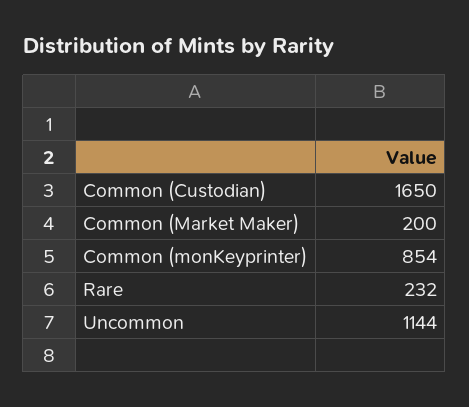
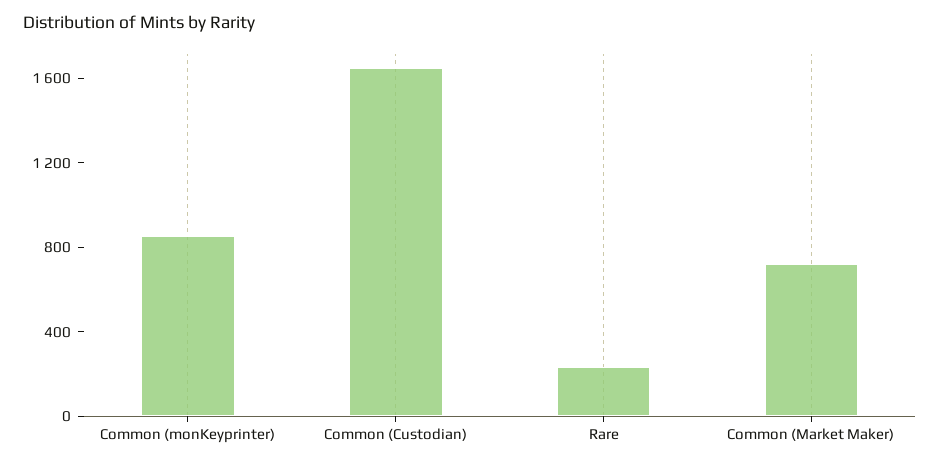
  {
    "Common (Custodian)": 1650,
-   "Common (Market Maker)": 200,
+   "Common (Market Maker)": 700,
    "Common (monKeyprinter)": 854,
-   "Rare": 232,
+   "Rare": 232
-   "Uncommon": 1144
  }

